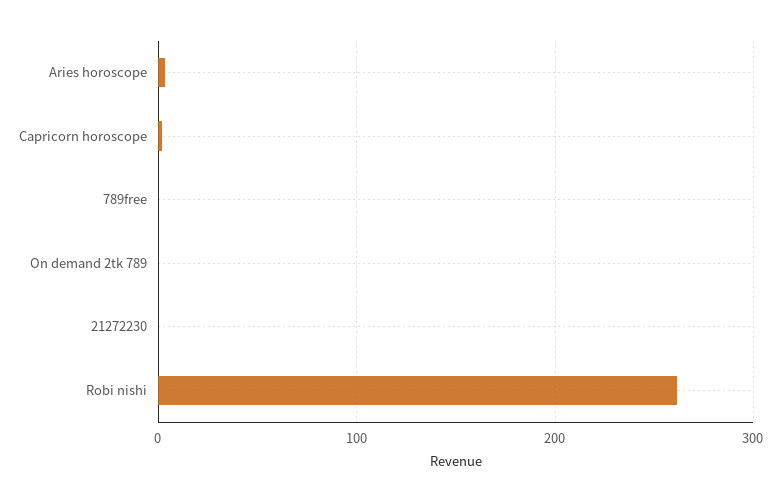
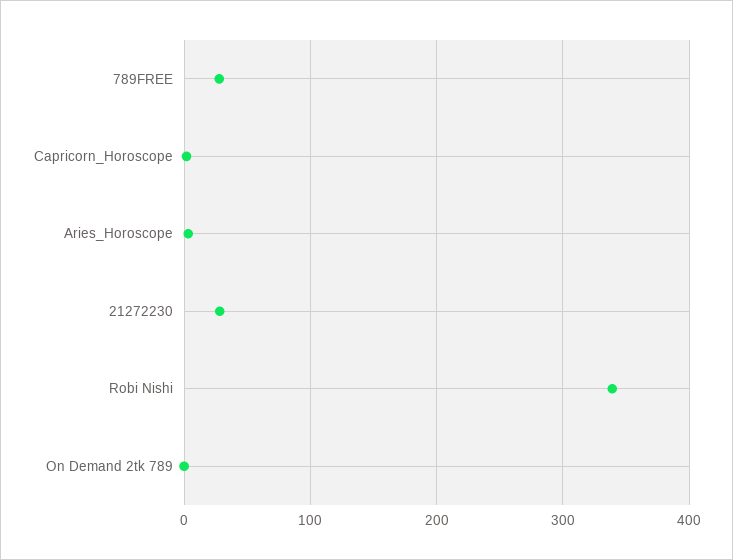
  {
    "Aries horoscope": 0,
    "Capricorn horoscope": 0,
-   "789free": 0,
+   "789free": 30,
    "On demand 2tk 789": 0,
-   "21272230": 0,
+   "21272230": 30,
-   "Robi nishi": 260
+   "Robi nishi": 340
  }

